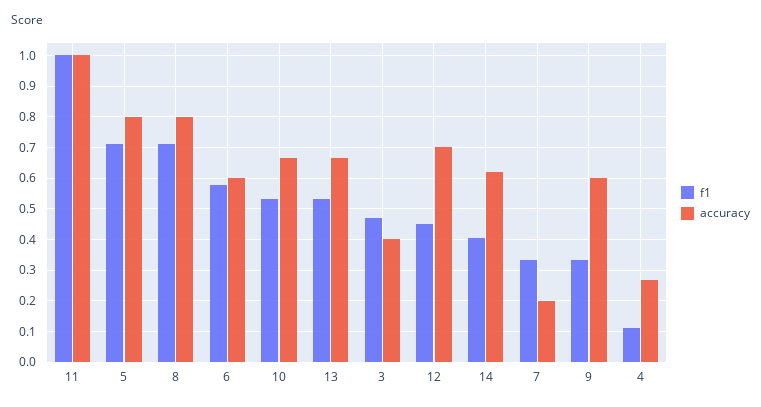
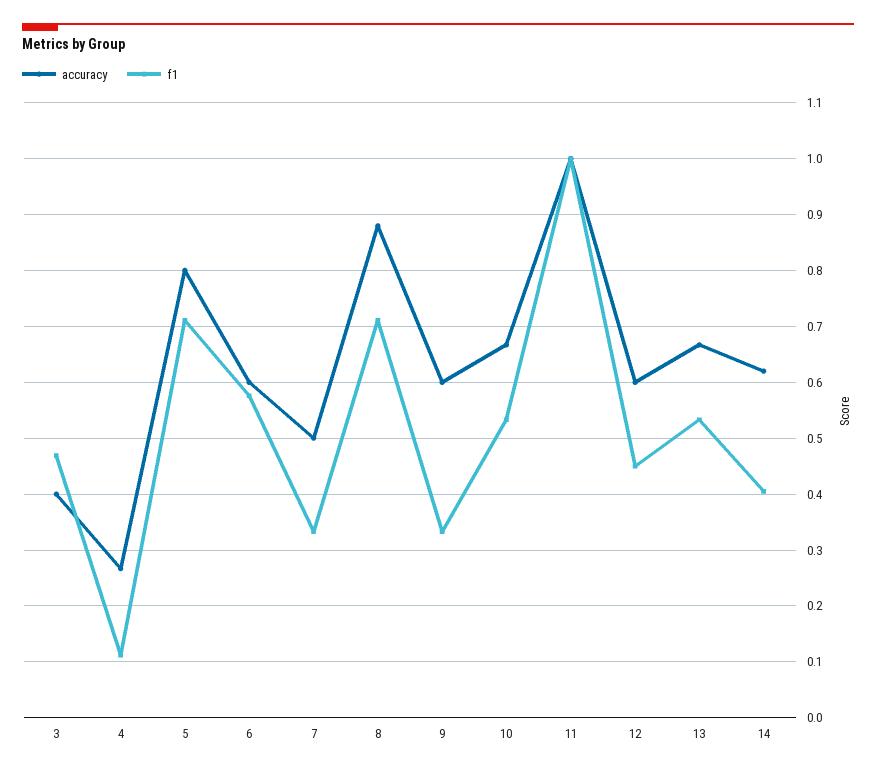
  {
    "f1": {
      "11": 1,
      "5": 0.72,
      "8": 0.72,
      "6": 0.58,
      "10": 0.54,
      "13": 0.54,
      "3": 0.46,
      "12": 0.46,
      "14": 0.4,
      "7": 0.34,
      "9": 0.34,
      "4": 0.12
    },
    "accuracy": {
      "11": 1,
      "5": 0.8,
-     "8": 0.8,
+     "8": 0.88,
      "6": 0.6,
      "10": 0.66,
      "13": 0.66,
      "3": 0.4,
-     "12": 0.7,
+     "12": 0.6,
      "14": 0.62,
-     "7": 0.2,
+     "7": 0.5,
      "9": 0.6,
      "4": 0.26
    }
  }

